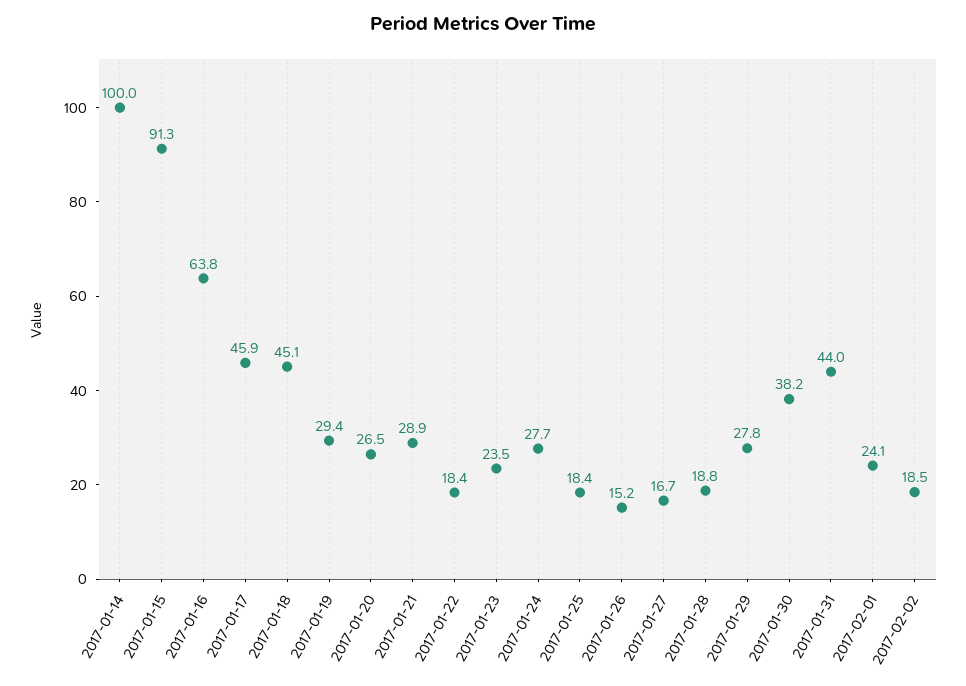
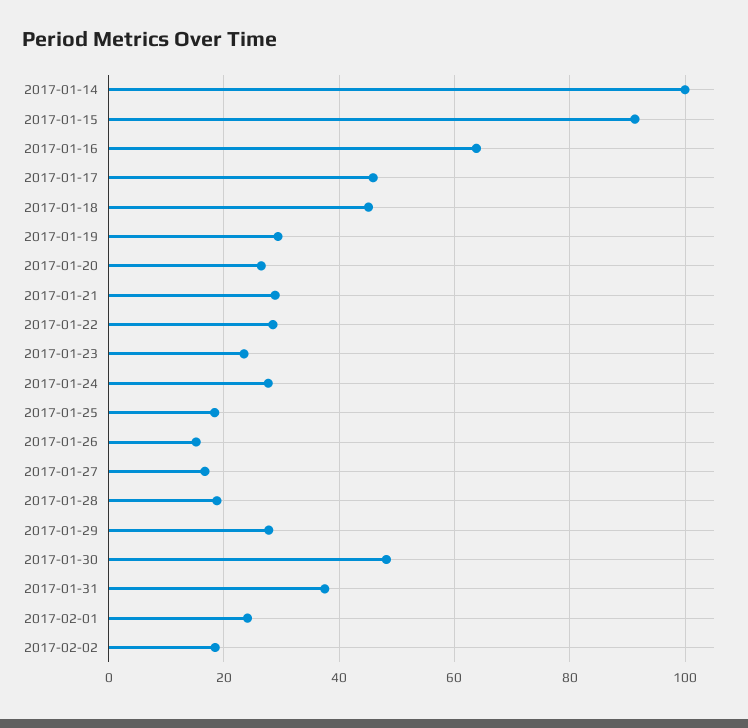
  {
    "2017-01-14": 100,
    "2017-01-15": 91.3,
    "2017-01-16": 63.8,
    "2017-01-17": 45.9,
    "2017-01-18": 45.1,
    "2017-01-19": 29.4,
    "2017-01-20": 26.5,
    "2017-01-21": 28.9,
-   "2017-01-22": 18.4,
+   "2017-01-22": 28,
    "2017-01-23": 23.5,
    "2017-01-24": 27.7,
    "2017-01-25": 18.4,
    "2017-01-26": 15.2,
    "2017-01-27": 16.7,
    "2017-01-28": 18.8,
    "2017-01-29": 27.8,
-   "2017-01-30": 38.2,
+   "2017-01-30": 48,
-   "2017-01-31": 44,
+   "2017-01-31": 38,
    "2017-02-01": 24.1,
    "2017-02-02": 18.5
  }

